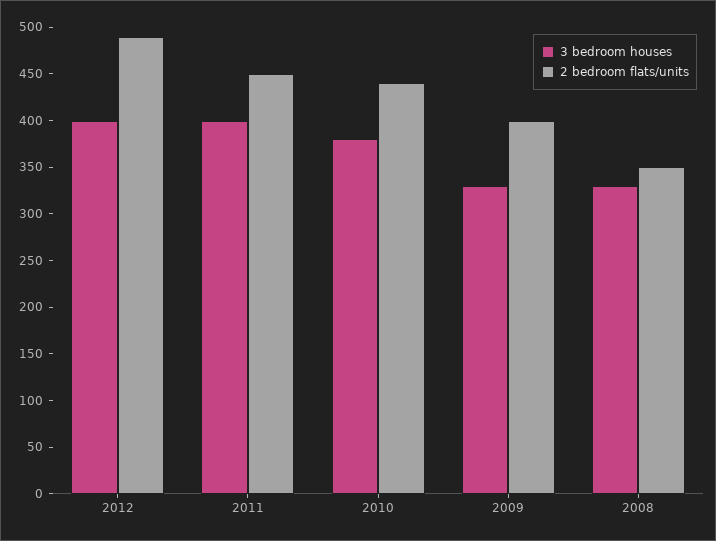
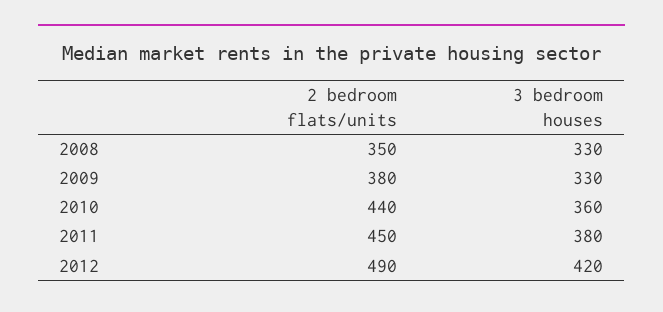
  {
    "3 bedroom houses": {
-     "2012": 400,
+     "2012": 420,
-     "2011": 400,
+     "2011": 380,
-     "2010": 380,
+     "2010": 360,
      "2009": 330,
      "2008": 330
    },
    "2 bedroom flats/units": {
      "2012": 490,
      "2011": 450,
      "2010": 440,
-     "2009": 400,
+     "2009": 380,
      "2008": 350
    }
  }

